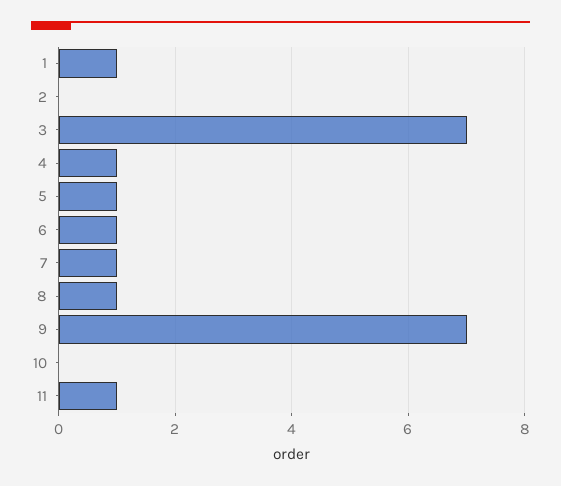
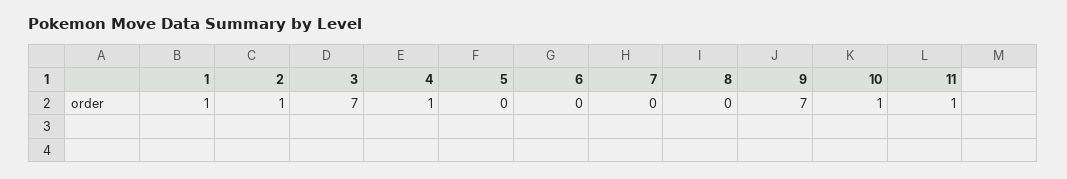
  {
    "1": 1,
-   "2": 0,
+   "2": 1,
    "3": 7,
    "4": 1,
-   "5": 1,
+   "5": 0,
-   "6": 1,
+   "6": 0,
-   "7": 1,
+   "7": 0,
-   "8": 1,
+   "8": 0,
    "9": 7,
-   "10": 0,
+   "10": 1,
    "11": 1
  }

